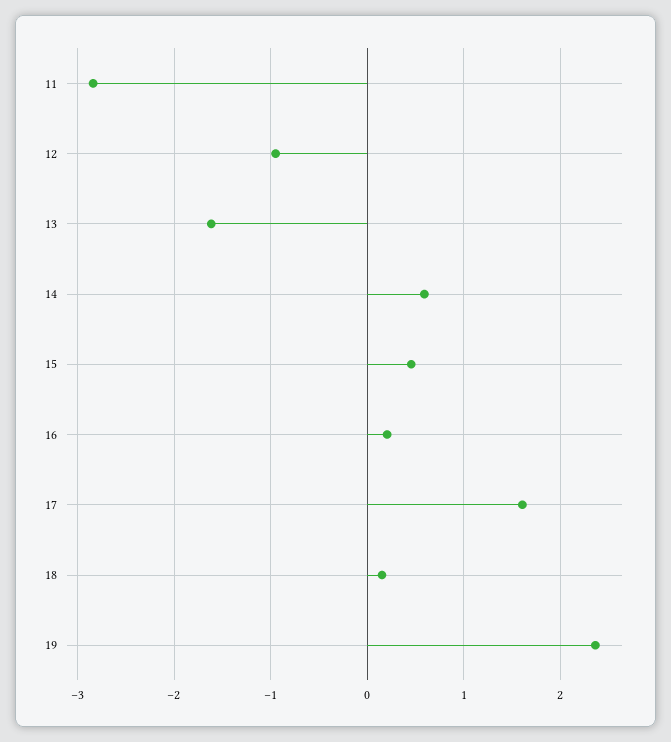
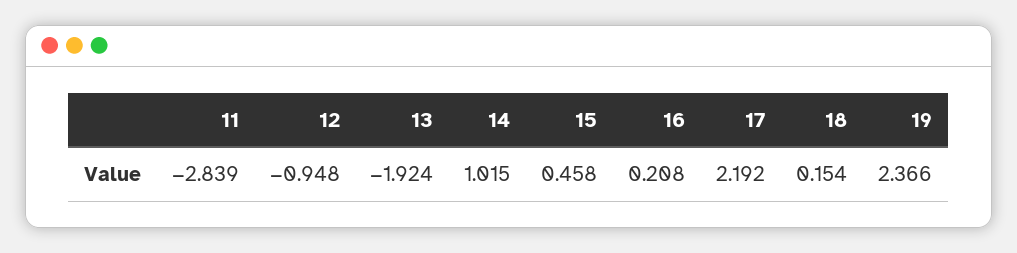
  {
    "11": -2.839,
    "12": -0.948,
-   "13": -1.6,
+   "13": -1.924,
-   "14": 0.6,
+   "14": 1.015,
    "15": 0.458,
    "16": 0.208,
-   "17": 1.6,
+   "17": 2.192,
    "18": 0.154,
    "19": 2.366
  }

